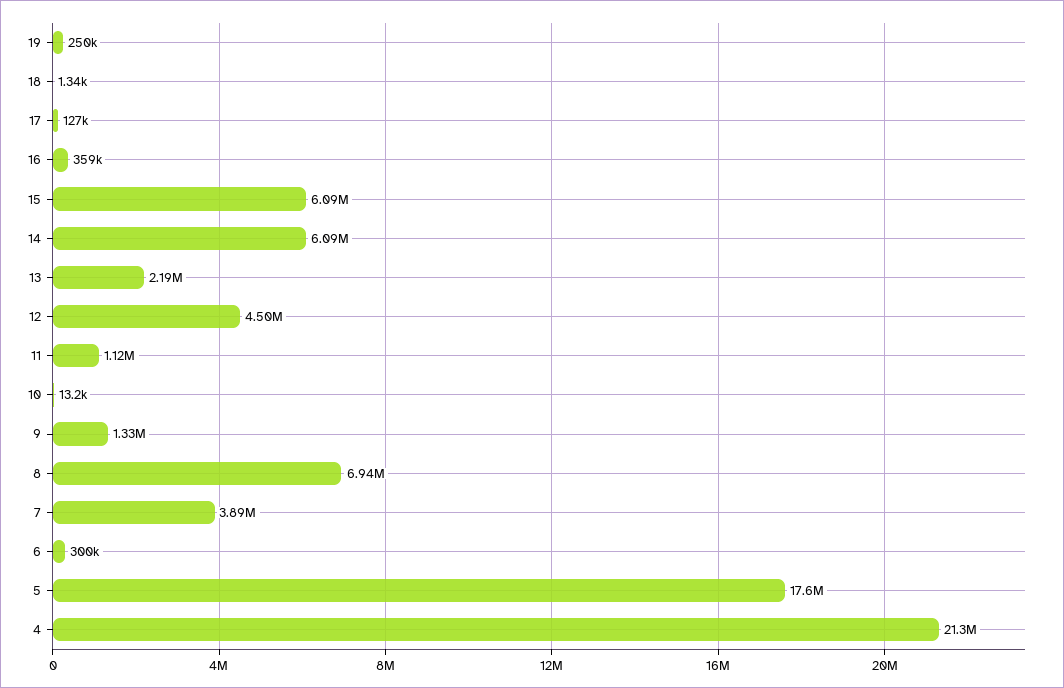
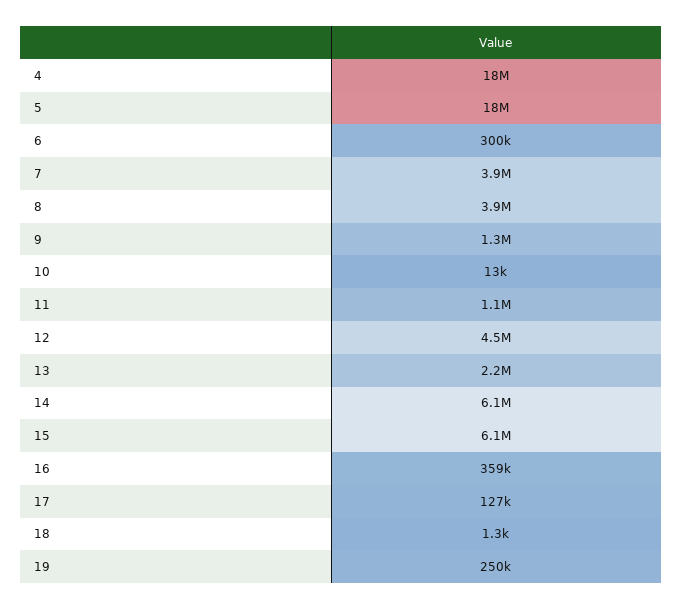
  {
    "19": 250000,
    "18": 1340,
    "17": 127000,
    "16": 359000,
    "15": 6090000,
    "14": 6090000,
    "13": 2190000,
    "12": 4500000,
    "11": 1120000,
    "10": 13200,
    "9": 1330000,
-   "8": 6940000,
+   "8": 3900000,
    "7": 3890000,
    "6": 300000,
    "5": 17600000,
-   "4": 21300000
+   "4": 18000000
  }

